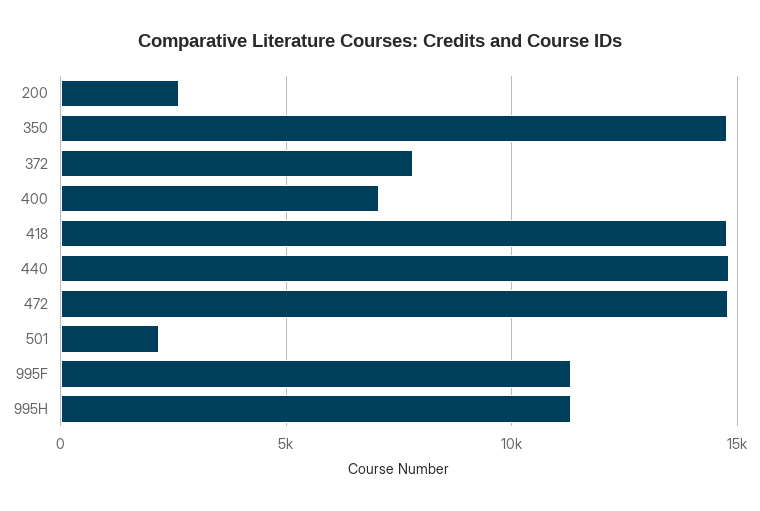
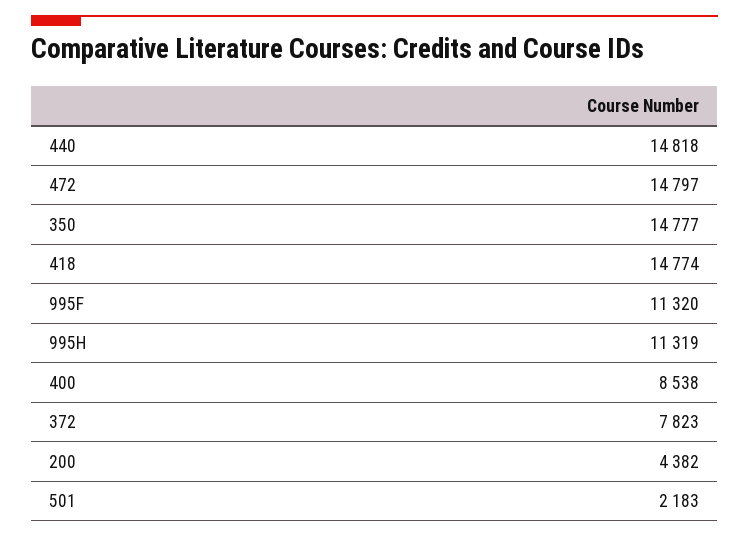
  {
-   "200": 2500,
+   "200": 4382,
    "350": 14777,
    "372": 7823,
-   "400": 7000,
+   "400": 8538,
    "418": 14774,
    "440": 14818,
    "472": 14797,
    "501": 2183,
    "995F": 11320,
    "995H": 11319
  }

